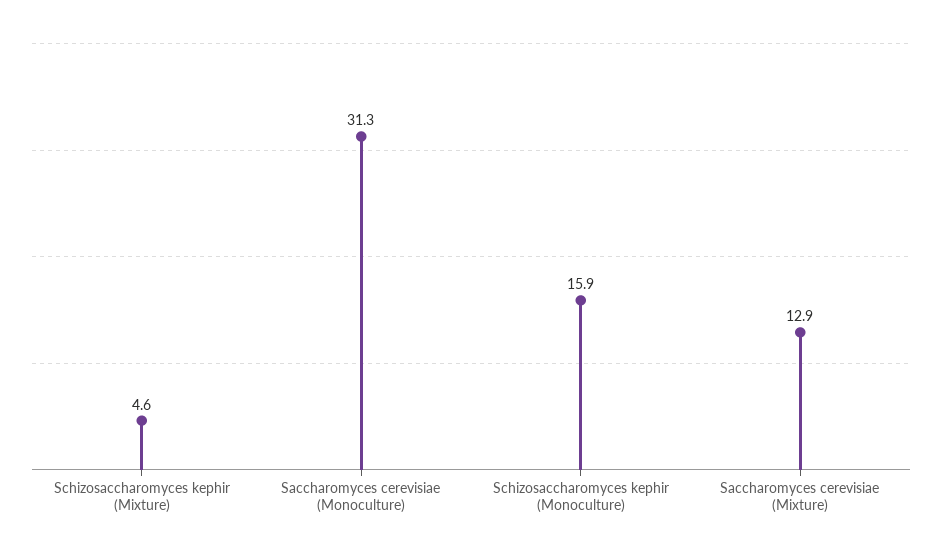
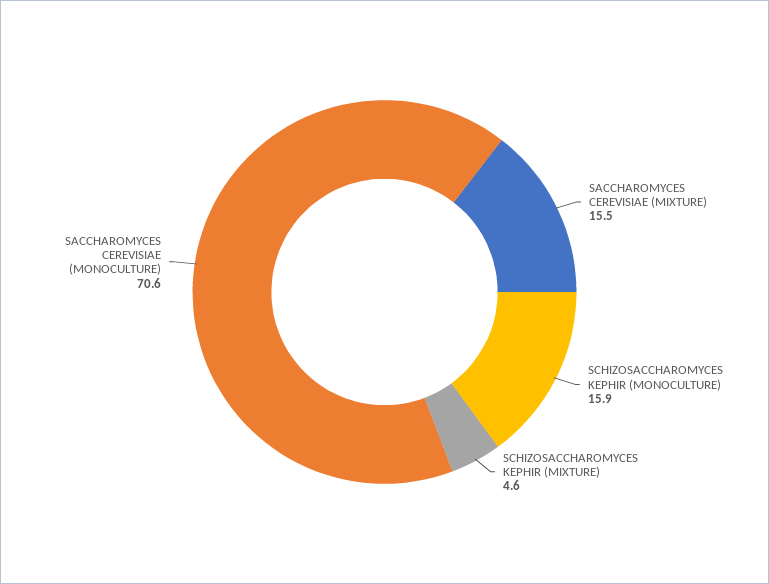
  {
    "Schizosaccharomyces kephir (Mixture)": 4.6,
-   "Saccharomyces cerevisiae (Monoculture)": 31.3,
+   "Saccharomyces cerevisiae (Monoculture)": 70.6,
    "Schizosaccharomyces kephir (Monoculture)": 15.9,
-   "Saccharomyces cerevisiae (Mixture)": 12.9
+   "Saccharomyces cerevisiae (Mixture)": 15.5
  }

